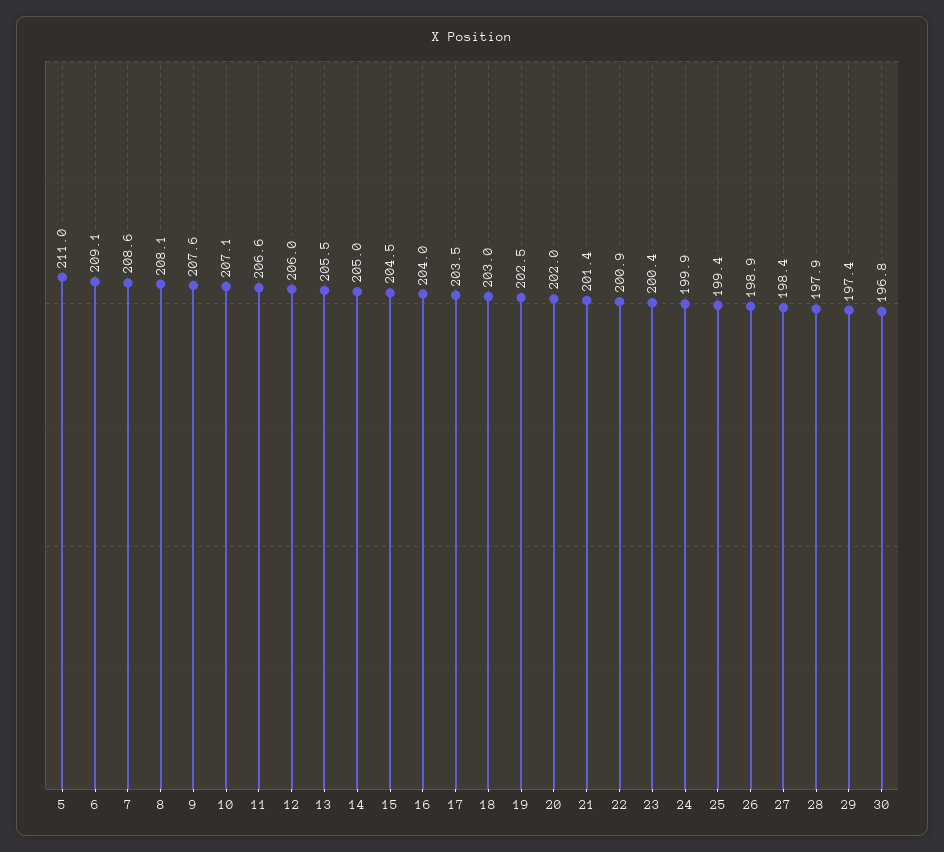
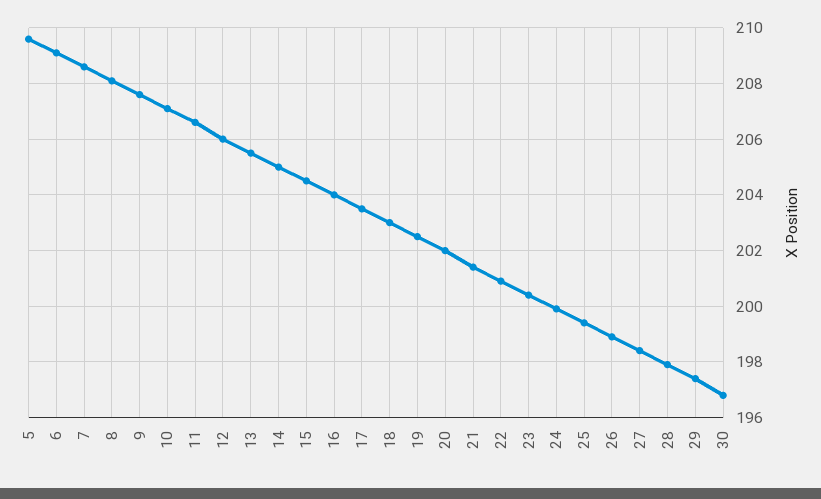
  {
-   "5": 211,
+   "5": 209.5,
    "6": 209.1,
    "7": 208.6,
    "8": 208.1,
    "9": 207.6,
    "10": 207.1,
    "11": 206.6,
    "12": 206,
    "13": 205.5,
    "14": 205,
    "15": 204.5,
    "16": 204,
    "17": 203.5,
    "18": 203,
    "19": 202.5,
    "20": 202,
    "21": 201.4,
    "22": 200.9,
    "23": 200.4,
    "24": 199.9,
    "25": 199.4,
    "26": 198.9,
    "27": 198.4,
    "28": 197.9,
    "29": 197.4,
    "30": 196.8
  }

